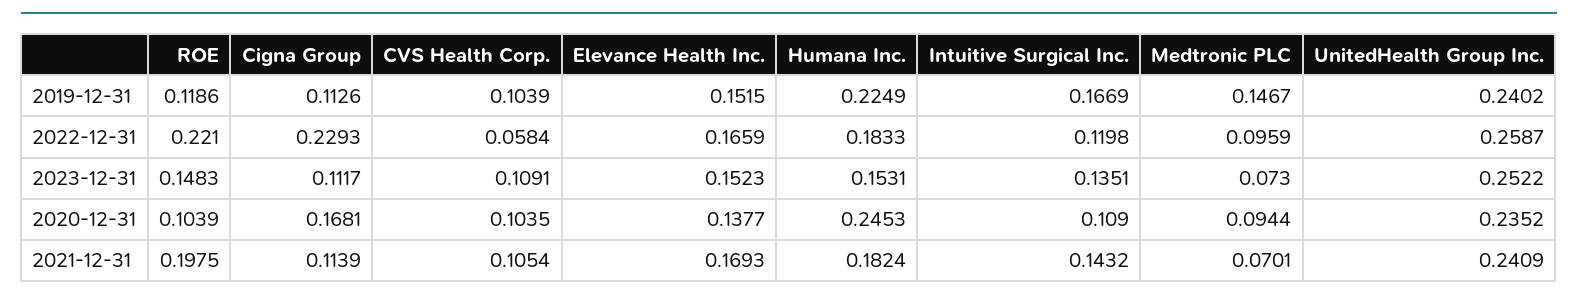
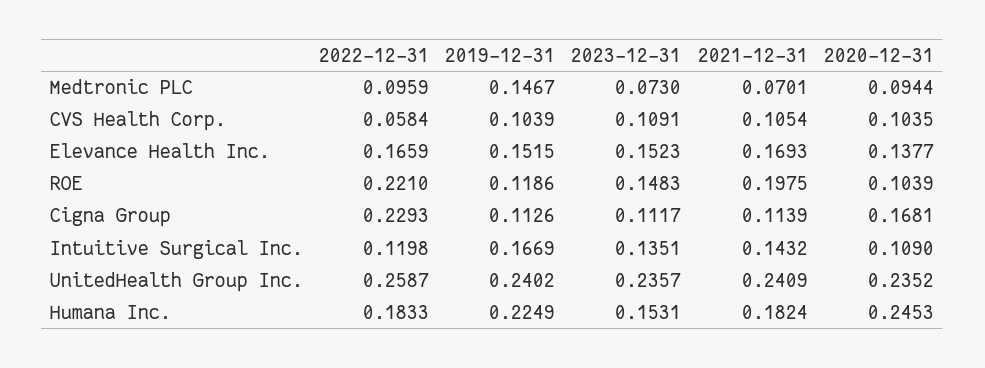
  {
    "ROE": {
      "2019-12-31": 0.1186,
      "2022-12-31": 0.221,
      "2023-12-31": 0.1483,
      "2020-12-31": 0.1039,
      "2021-12-31": 0.1975
    },
    "Cigna Group": {
      "2019-12-31": 0.1126,
      "2022-12-31": 0.2293,
      "2023-12-31": 0.1117,
      "2020-12-31": 0.1681,
      "2021-12-31": 0.1139
    },
    "CVS Health Corp.": {
      "2019-12-31": 0.1039,
      "2022-12-31": 0.0584,
      "2023-12-31": 0.1091,
      "2020-12-31": 0.1035,
      "2021-12-31": 0.1054
    },
    "Elevance Health Inc.": {
      "2019-12-31": 0.1515,
      "2022-12-31": 0.1659,
      "2023-12-31": 0.1523,
      "2020-12-31": 0.1377,
      "2021-12-31": 0.1693
    },
    "Humana Inc.": {
      "2019-12-31": 0.2249,
      "2022-12-31": 0.1833,
      "2023-12-31": 0.1531,
      "2020-12-31": 0.2453,
      "2021-12-31": 0.1824
    },
    "Intuitive Surgical Inc.": {
      "2019-12-31": 0.1669,
      "2022-12-31": 0.1198,
      "2023-12-31": 0.1351,
      "2020-12-31": 0.109,
      "2021-12-31": 0.1432
    },
    "Medtronic PLC": {
      "2019-12-31": 0.1467,
      "2022-12-31": 0.0959,
      "2023-12-31": 0.073,
      "2020-12-31": 0.0944,
      "2021-12-31": 0.0701
    },
    "UnitedHealth Group Inc.": {
      "2019-12-31": 0.2402,
      "2022-12-31": 0.2587,
-     "2023-12-31": 0.2522,
+     "2023-12-31": 0.2357,
      "2020-12-31": 0.2352,
      "2021-12-31": 0.2409
    }
  }

